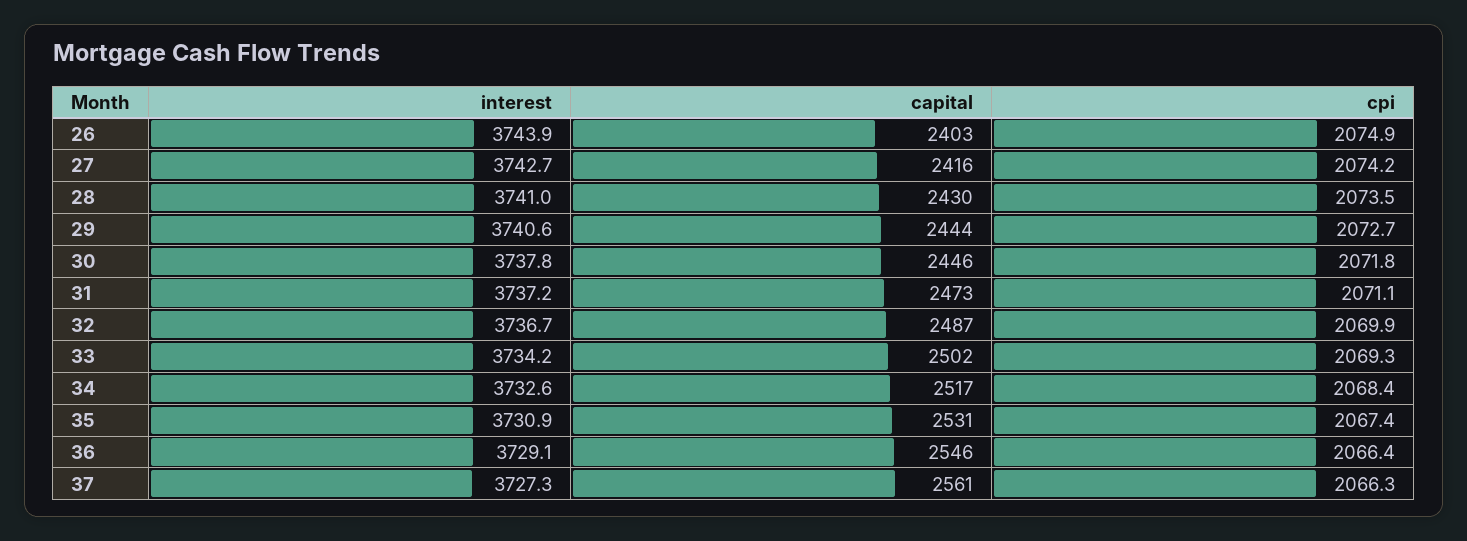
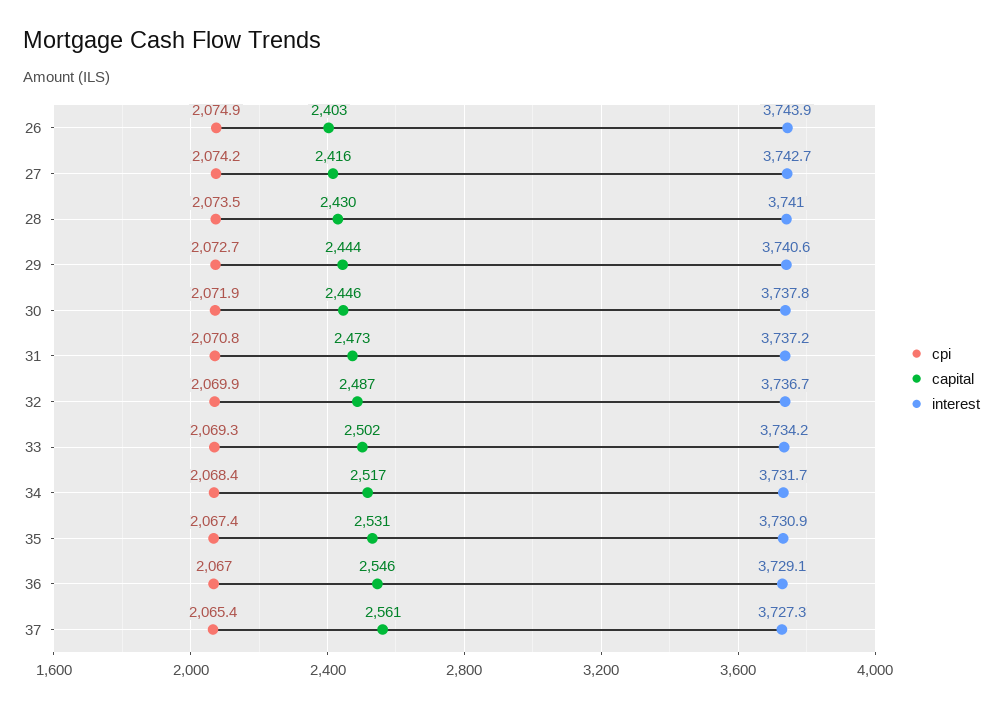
  {
    "interest": {
      "26": 3743.9,
      "27": 3742.7,
      "28": 3741,
      "29": 3740.6,
      "30": 3737.8,
      "31": 3737.2,
      "32": 3736.7,
      "33": 3734.2,
-     "34": 3732.6,
+     "34": 3731.7,
      "35": 3730.9,
      "36": 3729.1,
      "37": 3727.3
    },
    "capital": {
      "26": 2403,
      "27": 2416,
      "28": 2430,
      "29": 2444,
      "30": 2446,
      "31": 2473,
      "32": 2487,
      "33": 2502,
      "34": 2517,
      "35": 2531,
      "36": 2546,
      "37": 2561
    },
    "cpi": {
      "26": 2074.9,
      "27": 2074.2,
      "28": 2073.5,
      "29": 2072.7,
-     "30": 2071.8,
+     "30": 2071.9,
-     "31": 2071.1,
+     "31": 2070.8,
      "32": 2069.9,
      "33": 2069.3,
      "34": 2068.4,
      "35": 2067.4,
-     "36": 2066.4,
+     "36": 2067,
-     "37": 2066.3
+     "37": 2065.4
    }
  }

